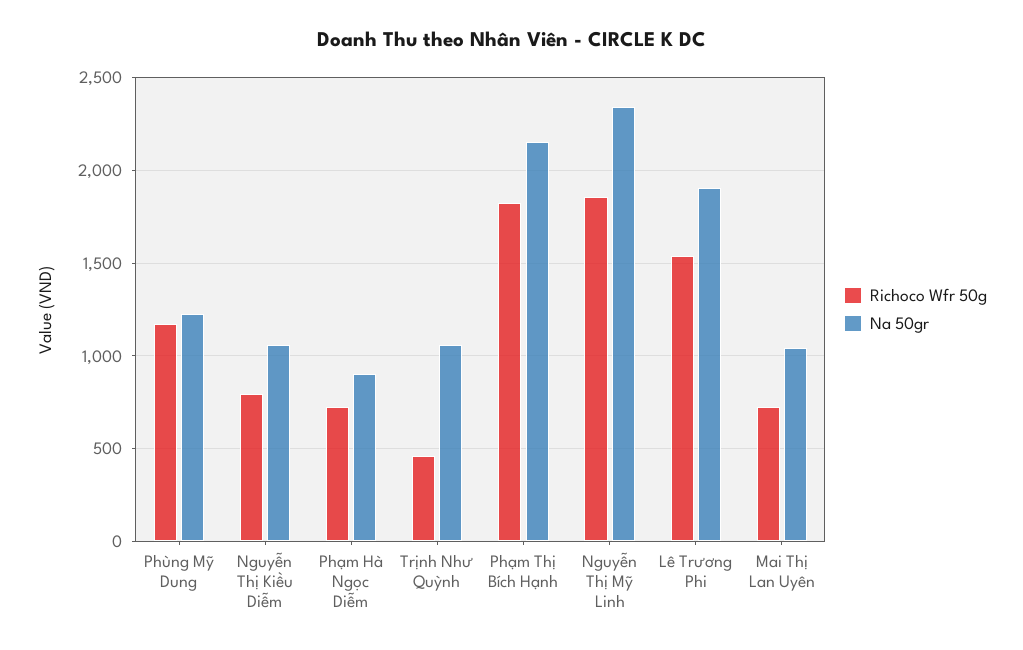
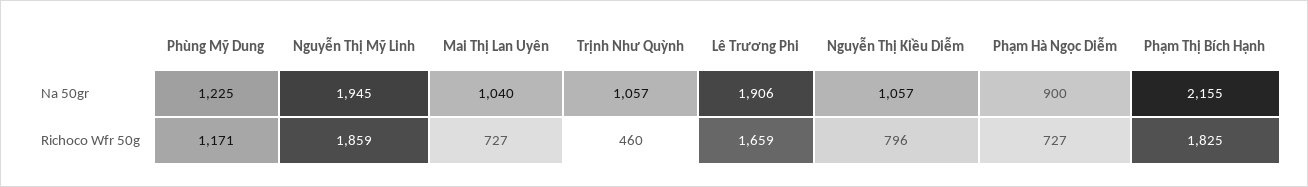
  {
    "Richoco Wfr 50g": {
      "Phùng Mỹ Dung": 1171,
      "Nguyễn Thị Kiều Diễm": 796,
      "Phạm Hà Ngọc Diễm": 727,
      "Trịnh Như Quỳnh": 460,
      "Phạm Thị Bích Hạnh": 1825,
      "Nguyễn Thị Mỹ Linh": 1859,
-     "Lê Trương Phi": 1550,
+     "Lê Trương Phi": 1659,
      "Mai Thị Lan Uyên": 727
    },
    "Na 50gr": {
      "Phùng Mỹ Dung": 1225,
      "Nguyễn Thị Kiều Diễm": 1057,
      "Phạm Hà Ngọc Diễm": 900,
      "Trịnh Như Quỳnh": 1057,
      "Phạm Thị Bích Hạnh": 2155,
-     "Nguyễn Thị Mỹ Linh": 2350,
+     "Nguyễn Thị Mỹ Linh": 1945,
      "Lê Trương Phi": 1906,
      "Mai Thị Lan Uyên": 1040
    }
  }

